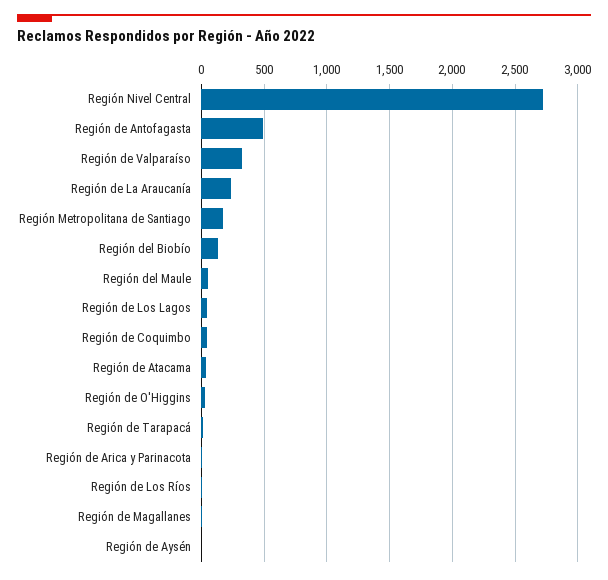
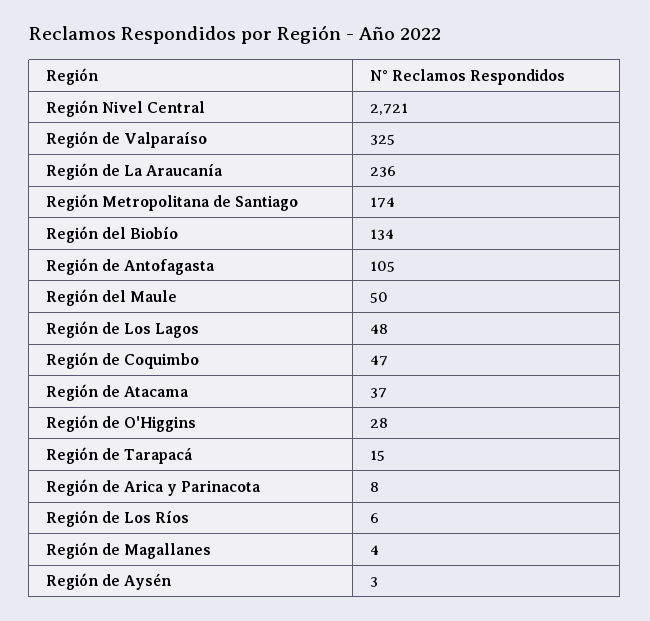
  {
    "Región Nivel Central": 2721,
-   "Región de Antofagasta": 500,
+   "Región de Antofagasta": 105,
    "Región de Valparaíso": 325,
    "Región de La Araucanía": 236,
    "Región Metropolitana de Santiago": 174,
    "Región del Biobío": 134,
    "Región del Maule": 50,
    "Región de Los Lagos": 48,
    "Región de Coquimbo": 47,
    "Región de Atacama": 37,
    "Región de O'Higgins": 28,
    "Región de Tarapacá": 15,
    "Región de Arica y Parinacota": 8,
    "Región de Los Ríos": 6,
    "Región de Magallanes": 4,
    "Región de Aysén": 3
  }

